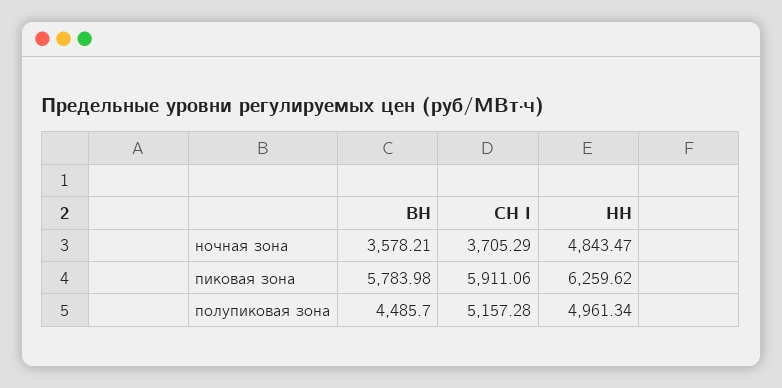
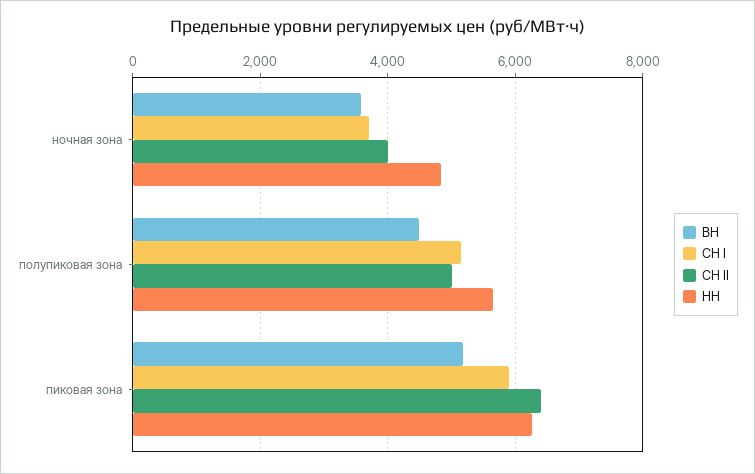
  {
    "ВН": {
      "ночная зона": 3578.21,
-     "пиковая зона": 5783.98,
+     "пиковая зона": 5200,
      "полупиковая зона": 4485.7
    },
    "СН I": {
      "ночная зона": 3705.29,
      "пиковая зона": 5911.06,
      "полупиковая зона": 5157.28
    },
    "НН": {
      "ночная зона": 4843.47,
      "пиковая зона": 6259.62,
-     "полупиковая зона": 4961.34
+     "полупиковая зона": 5600
-   }
+   },
+   "СН II": {
+     "ночная зона": 4000,
+     "полупиковая зона": 5000,
+     "пиковая зона": 6400
+   }
  }

